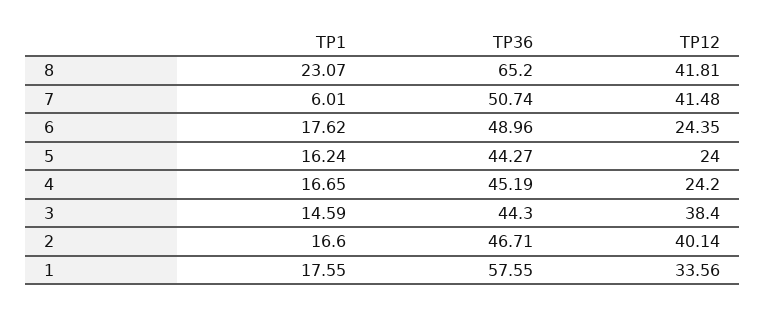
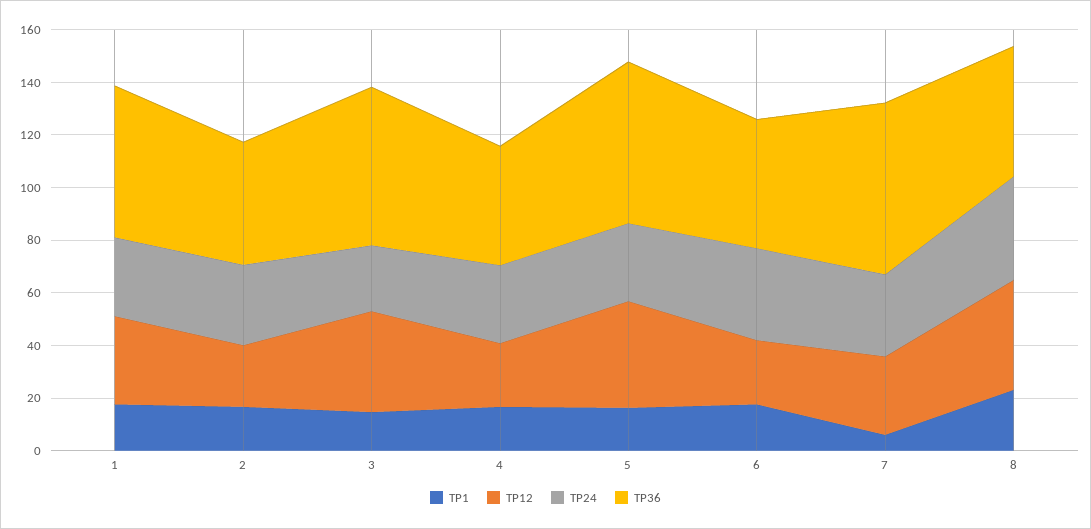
  {
    "TP1": {
      "8": 23.07,
      "7": 6.01,
      "6": 17.62,
      "5": 16.24,
      "4": 16.65,
      "3": 14.59,
      "2": 16.6,
      "1": 17.55
    },
    "TP36": {
-     "8": 65.2,
+     "8": 50,
-     "7": 50.74,
+     "7": 65,
      "6": 48.96,
-     "5": 44.27,
+     "5": 60,
      "4": 45.19,
-     "3": 44.3,
+     "3": 60,
      "2": 46.71,
      "1": 57.55
    },
    "TP12": {
      "8": 41.81,
-     "7": 41.48,
+     "7": 30,
      "6": 24.35,
-     "5": 24,
+     "5": 40,
      "4": 24.2,
      "3": 38.4,
-     "2": 40.14,
+     "2": 25,
      "1": 33.56
-   }
+   },
+   "TP24": {
+     "1": 30,
+     "2": 30,
+     "3": 25,
+     "4": 30,
+     "5": 30,
+     "6": 35,
+     "7": 30,
+     "8": 40
+   }
  }

